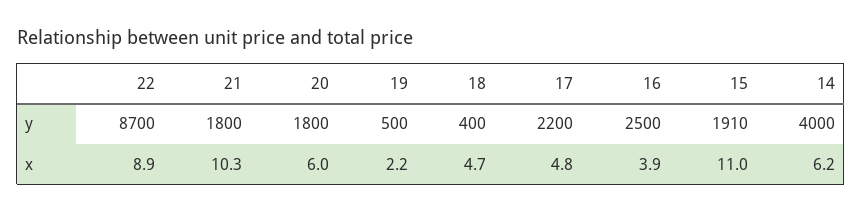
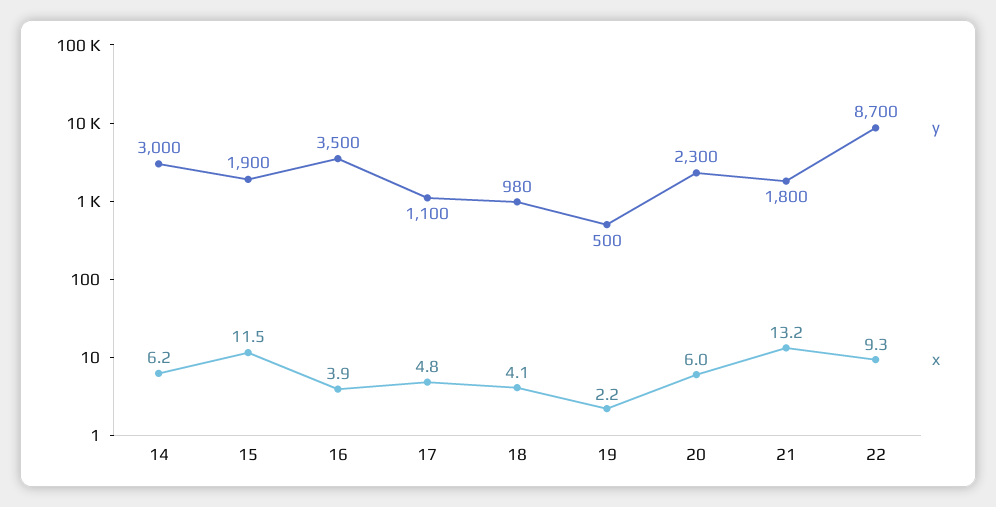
  {
    "y": {
      "22": 8700,
      "21": 1800,
-     "20": 1800,
+     "20": 2300,
      "19": 500,
-     "18": 400,
+     "18": 980,
-     "17": 2200,
+     "17": 1100,
-     "16": 2500,
+     "16": 3500,
-     "15": 1910,
+     "15": 1900,
-     "14": 4000
+     "14": 3000
    },
    "x": {
-     "22": 8.9,
+     "22": 9.3,
-     "21": 10.3,
+     "21": 13.2,
      "20": 6,
      "19": 2.2,
-     "18": 4.7,
+     "18": 4.1,
      "17": 4.8,
      "16": 3.9,
-     "15": 11,
+     "15": 11.5,
      "14": 6.2
    }
  }

